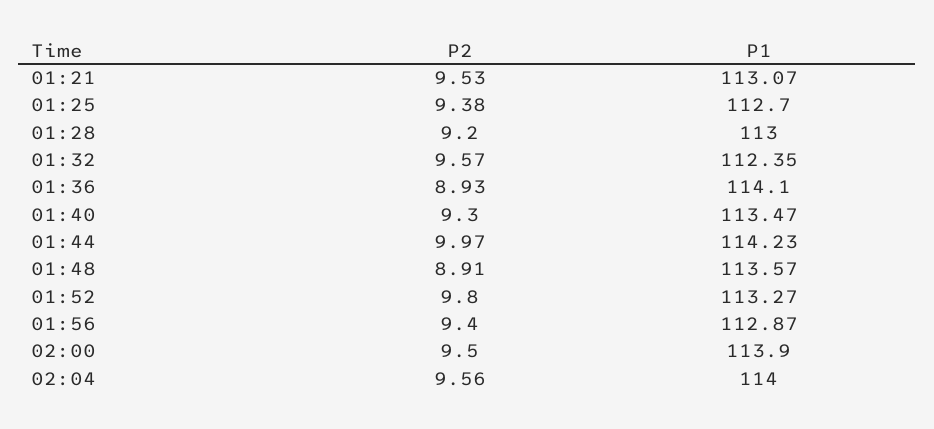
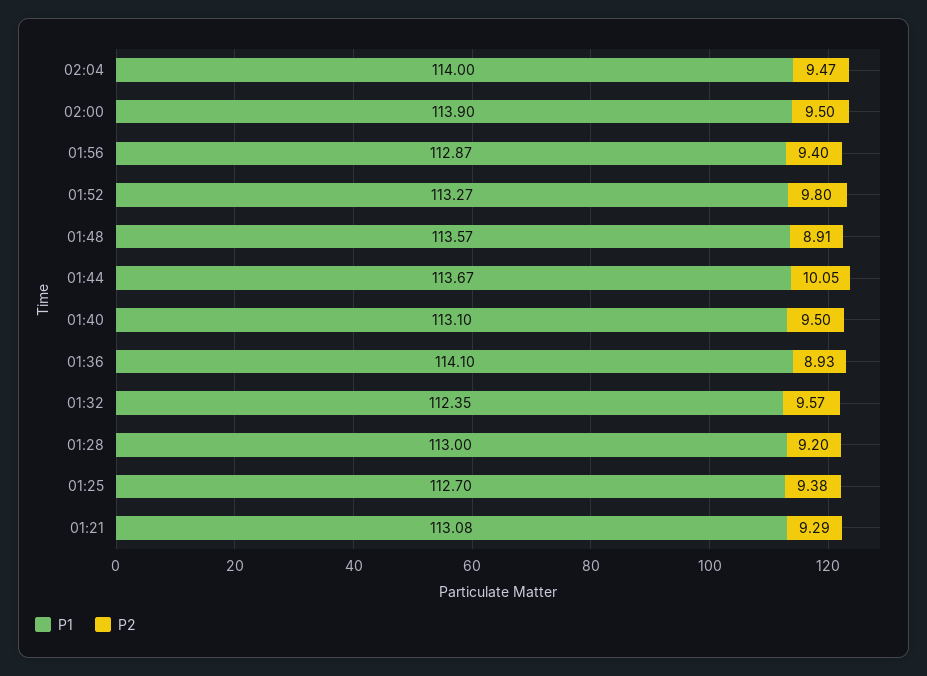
  {
    "P2": {
-     "01:21": 9.53,
+     "01:21": 9.29,
      "01:25": 9.38,
      "01:28": 9.2,
      "01:32": 9.57,
      "01:36": 8.93,
-     "01:40": 9.3,
+     "01:40": 9.5,
-     "01:44": 9.97,
+     "01:44": 10.05,
      "01:48": 8.91,
      "01:52": 9.8,
      "01:56": 9.4,
      "02:00": 9.5,
-     "02:04": 9.56
+     "02:04": 9.47
    },
    "P1": {
-     "01:21": 113.07,
+     "01:21": 113.08,
      "01:25": 112.7,
      "01:28": 113,
      "01:32": 112.35,
      "01:36": 114.1,
-     "01:40": 113.47,
+     "01:40": 113.1,
-     "01:44": 114.23,
+     "01:44": 113.67,
      "01:48": 113.57,
      "01:52": 113.27,
      "01:56": 112.87,
      "02:00": 113.9,
      "02:04": 114
    }
  }

